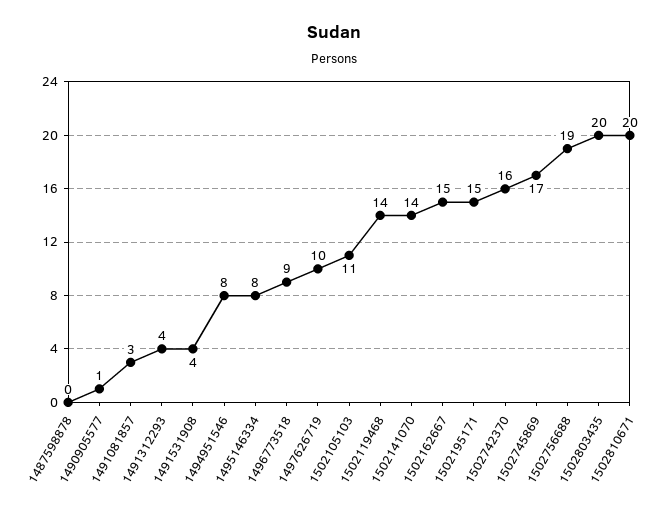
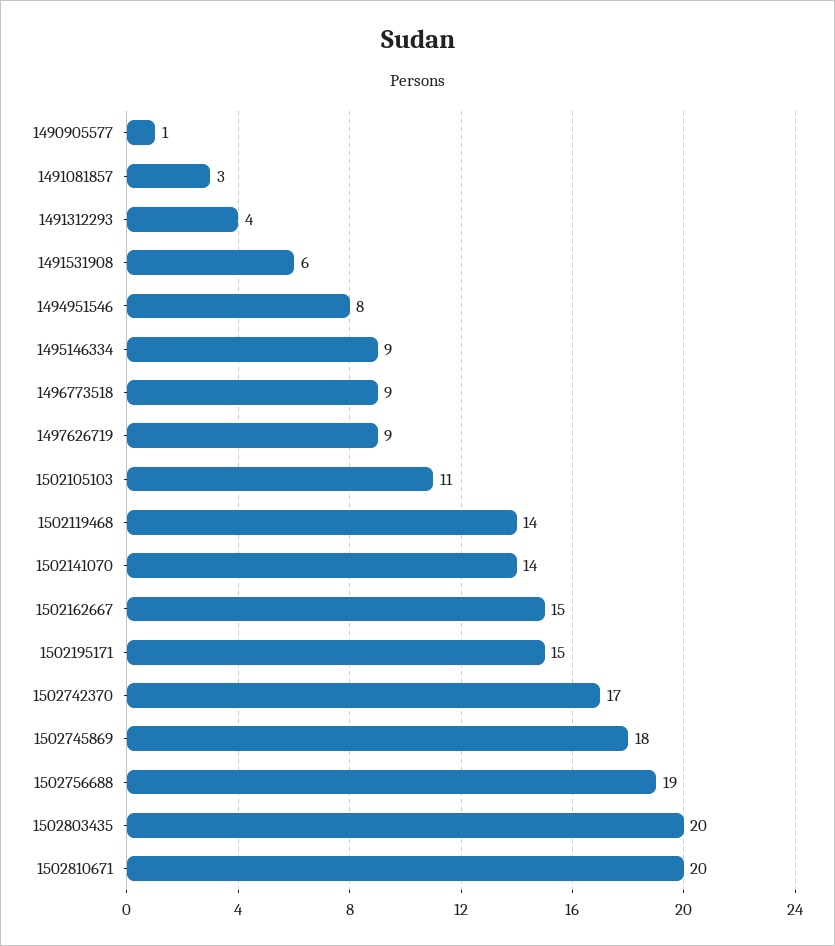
  {
-   "1487598878": 0,
    "1490905577": 1,
    "1491081857": 3,
    "1491312293": 4,
-   "1491531908": 4,
+   "1491531908": 6,
    "1494951546": 8,
-   "1495146334": 8,
+   "1495146334": 9,
    "1496773518": 9,
-   "1497626719": 10,
+   "1497626719": 9,
    "1502105103": 11,
    "1502119468": 14,
    "1502141070": 14,
    "1502162667": 15,
    "1502195171": 15,
-   "1502742370": 16,
+   "1502742370": 17,
-   "1502745869": 17,
+   "1502745869": 18,
    "1502756688": 19,
    "1502803435": 20,
    "1502810671": 20
  }

